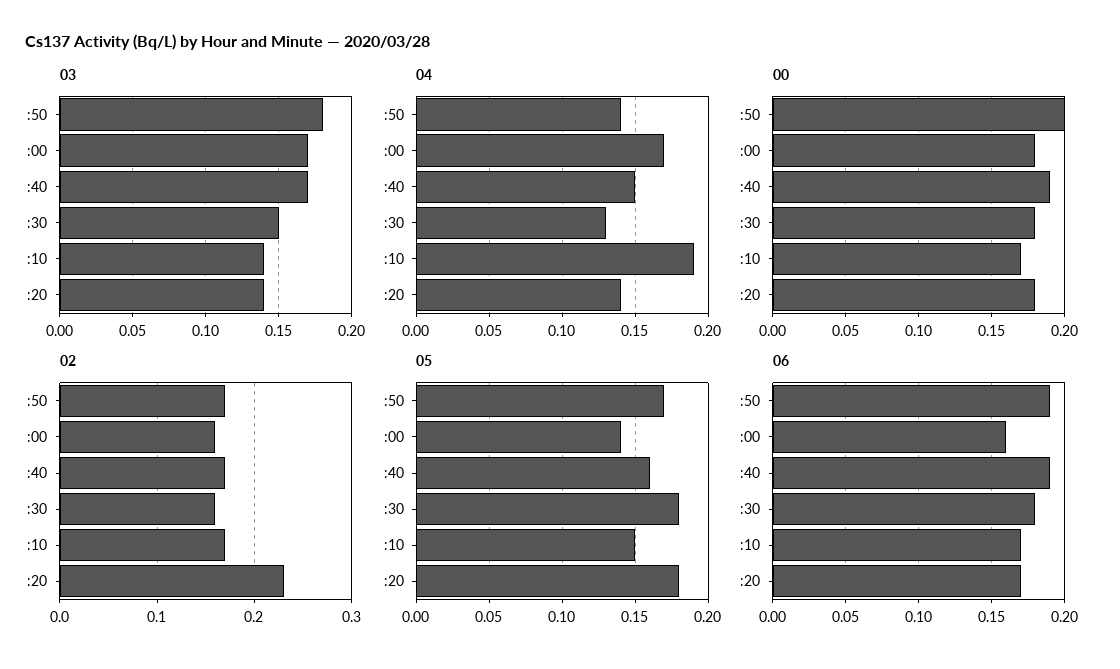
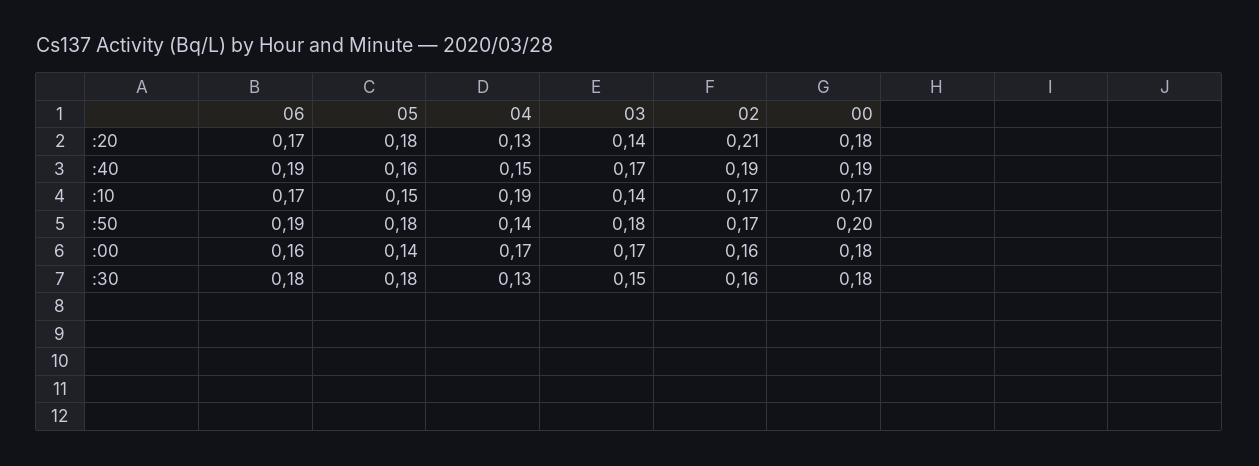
  {
    "03": {
      ":50": 0.18,
      ":00": 0.17,
      ":40": 0.17,
      ":30": 0.15,
      ":10": 0.14,
      ":20": 0.14
    },
    "04": {
      ":50": 0.14,
      ":00": 0.17,
      ":40": 0.15,
      ":30": 0.13,
      ":10": 0.19,
-     ":20": 0.14
+     ":20": 0.13
    },
    "00": {
      ":50": 0.2,
      ":00": 0.18,
      ":40": 0.19,
      ":30": 0.18,
      ":10": 0.17,
      ":20": 0.18
    },
    "02": {
      ":50": 0.17,
      ":00": 0.16,
-     ":40": 0.17,
+     ":40": 0.19,
      ":30": 0.16,
      ":10": 0.17,
-     ":20": 0.23
+     ":20": 0.21
    },
    "05": {
-     ":50": 0.17,
+     ":50": 0.18,
      ":00": 0.14,
      ":40": 0.16,
      ":30": 0.18,
      ":10": 0.15,
      ":20": 0.18
    },
    "06": {
      ":50": 0.19,
      ":00": 0.16,
      ":40": 0.19,
      ":30": 0.18,
      ":10": 0.17,
      ":20": 0.17
    }
  }

